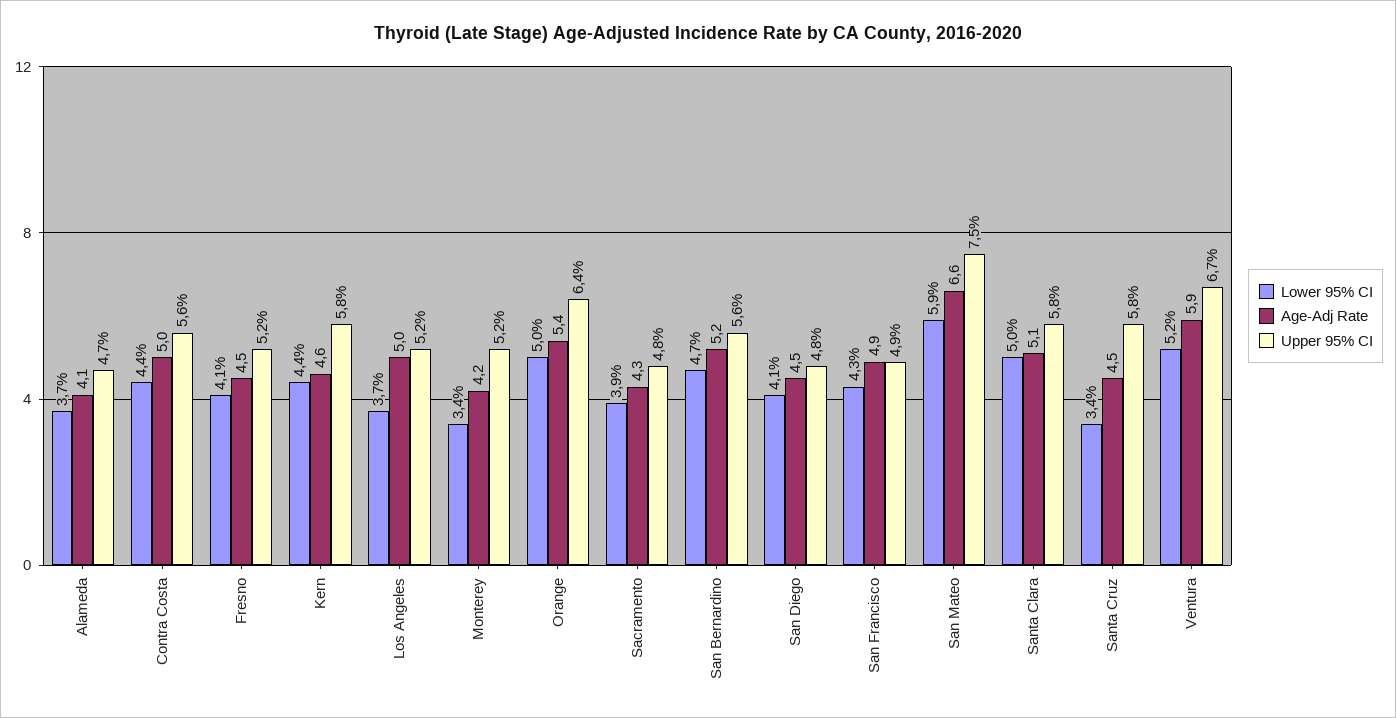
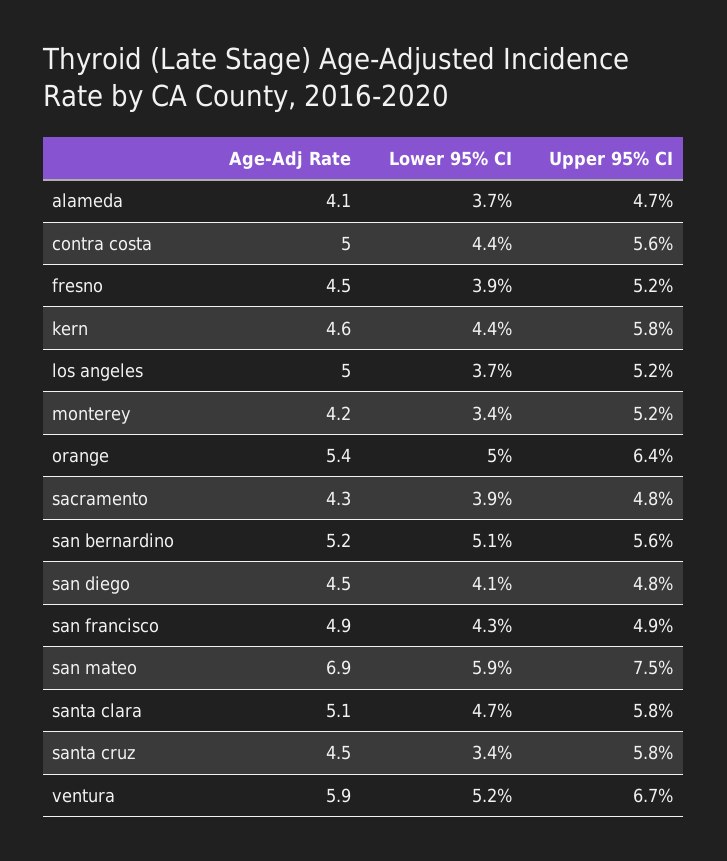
  {
    "Lower 95% CI": {
      "Alameda": 3.7,
      "Contra Costa": 4.4,
-     "Fresno": 4.1,
+     "Fresno": 3.9,
      "Kern": 4.4,
      "Los Angeles": 3.7,
      "Monterey": 3.4,
      "Orange": 5,
      "Sacramento": 3.9,
-     "San Bernardino": 4.7,
+     "San Bernardino": 5.1,
      "San Diego": 4.1,
      "San Francisco": 4.3,
      "San Mateo": 5.9,
-     "Santa Clara": 5,
+     "Santa Clara": 4.7,
      "Santa Cruz": 3.4,
      "Ventura": 5.2
    },
    "Age-Adj Rate": {
      "Alameda": 4.1,
      "Contra Costa": 5,
      "Fresno": 4.5,
      "Kern": 4.6,
      "Los Angeles": 5,
      "Monterey": 4.2,
      "Orange": 5.4,
      "Sacramento": 4.3,
      "San Bernardino": 5.2,
      "San Diego": 4.5,
      "San Francisco": 4.9,
-     "San Mateo": 6.6,
+     "San Mateo": 6.9,
      "Santa Clara": 5.1,
      "Santa Cruz": 4.5,
      "Ventura": 5.9
    },
    "Upper 95% CI": {
      "Alameda": 4.7,
      "Contra Costa": 5.6,
      "Fresno": 5.2,
      "Kern": 5.8,
      "Los Angeles": 5.2,
      "Monterey": 5.2,
      "Orange": 6.4,
      "Sacramento": 4.8,
      "San Bernardino": 5.6,
      "San Diego": 4.8,
      "San Francisco": 4.9,
      "San Mateo": 7.5,
      "Santa Clara": 5.8,
      "Santa Cruz": 5.8,
      "Ventura": 6.7
    }
  }

